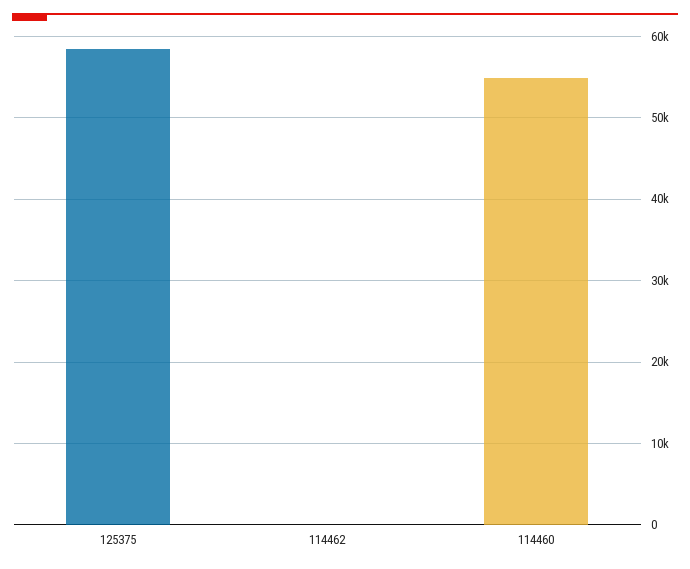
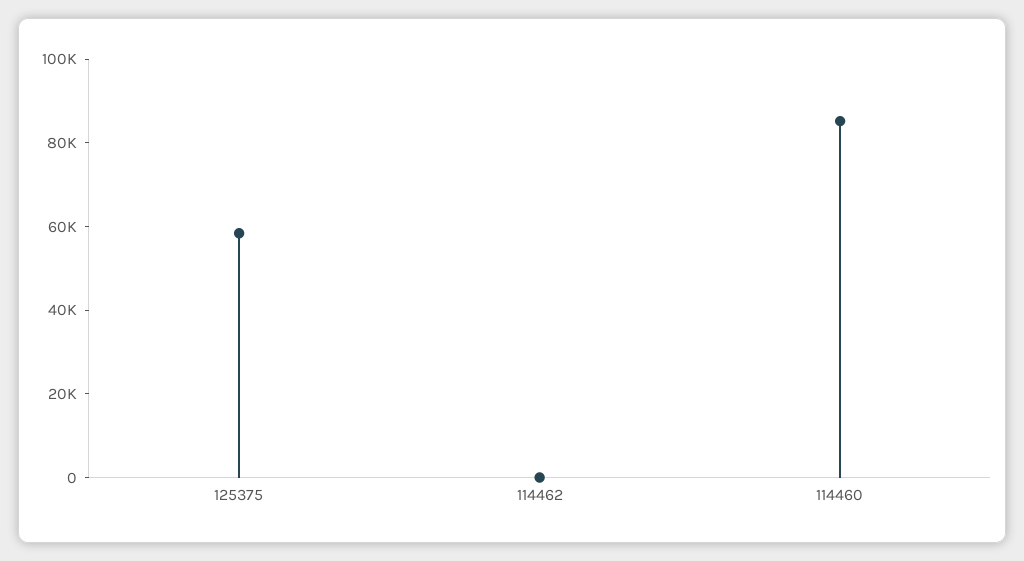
  {
    "125375": 58000,
    "114462": 0,
-   "114460": 55000
+   "114460": 85000
  }

